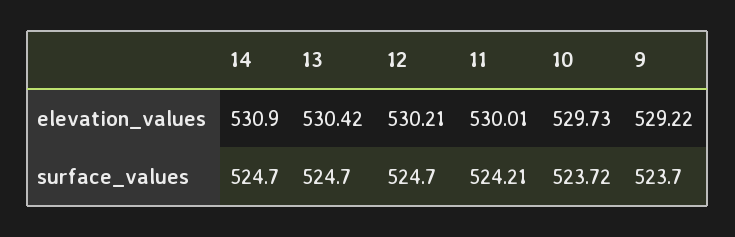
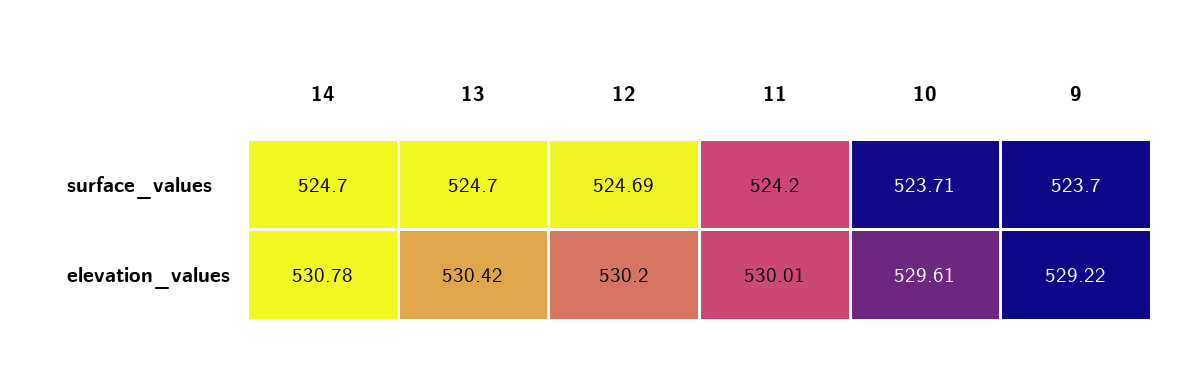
  {
    "14": {
-     "elevation_values": 530.9,
+     "elevation_values": 530.78,
      "surface_values": 524.7
    },
    "13": {
      "elevation_values": 530.42,
      "surface_values": 524.7
    },
    "12": {
-     "elevation_values": 530.21,
+     "elevation_values": 530.2,
-     "surface_values": 524.7
+     "surface_values": 524.69
    },
    "11": {
      "elevation_values": 530.01,
-     "surface_values": 524.21
+     "surface_values": 524.2
    },
    "10": {
-     "elevation_values": 529.73,
+     "elevation_values": 529.61,
-     "surface_values": 523.72
+     "surface_values": 523.71
    },
    "9": {
      "elevation_values": 529.22,
      "surface_values": 523.7
    }
  }

